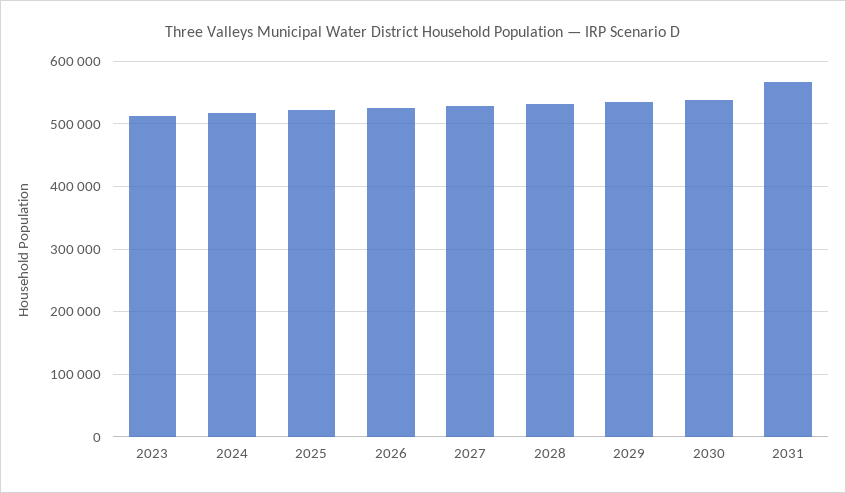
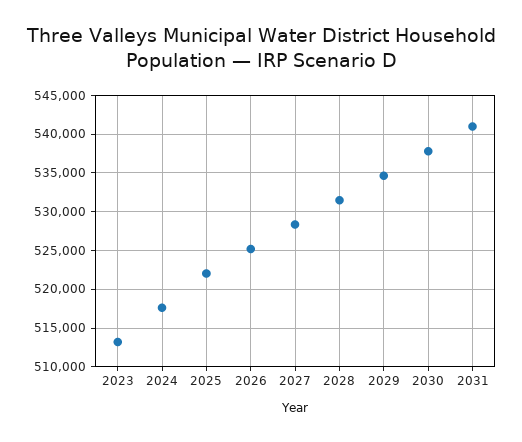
  {
    "2023": 513000,
    "2024": 518000,
    "2025": 522000,
    "2026": 525000,
    "2027": 528000,
    "2028": 531000,
    "2029": 535000,
    "2030": 538000,
-   "2031": 570000
+   "2031": 541000
  }

